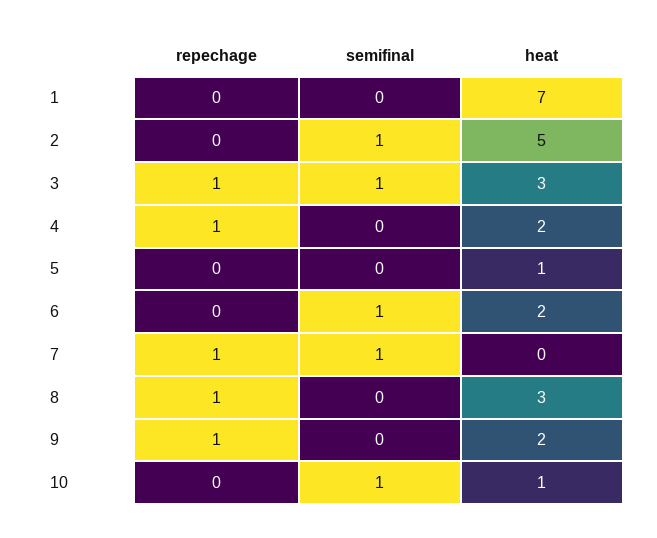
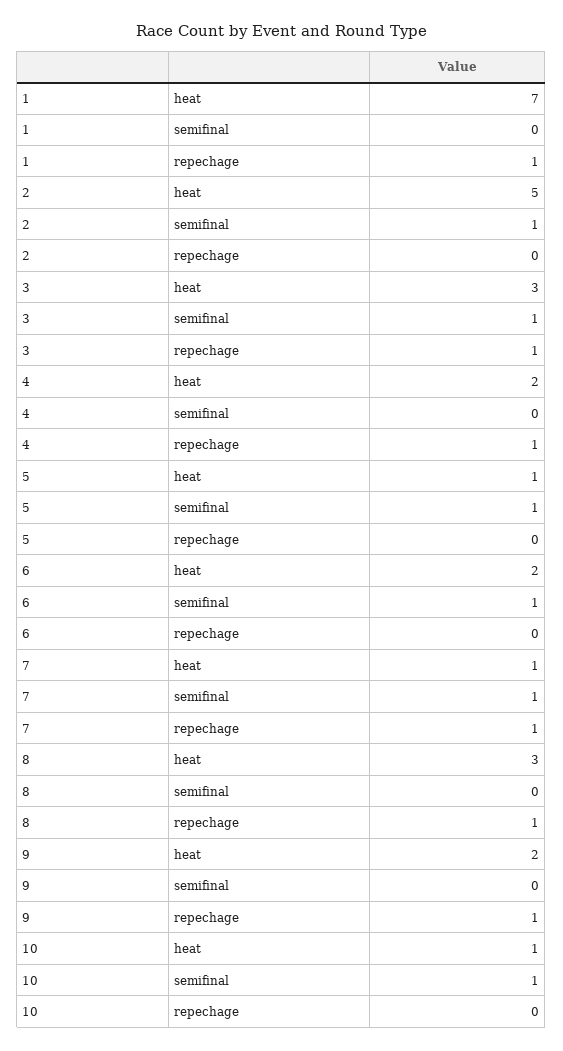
  {
    "repechage": {
-     "1": 0,
+     "1": 1,
      "2": 0,
      "3": 1,
      "4": 1,
      "5": 0,
      "6": 0,
      "7": 1,
      "8": 1,
      "9": 1,
      "10": 0
    },
    "semifinal": {
      "1": 0,
      "2": 1,
      "3": 1,
      "4": 0,
-     "5": 0,
+     "5": 1,
      "6": 1,
      "7": 1,
      "8": 0,
      "9": 0,
      "10": 1
    },
    "heat": {
      "1": 7,
      "2": 5,
      "3": 3,
      "4": 2,
      "5": 1,
      "6": 2,
-     "7": 0,
+     "7": 1,
      "8": 3,
      "9": 2,
      "10": 1
    }
  }

